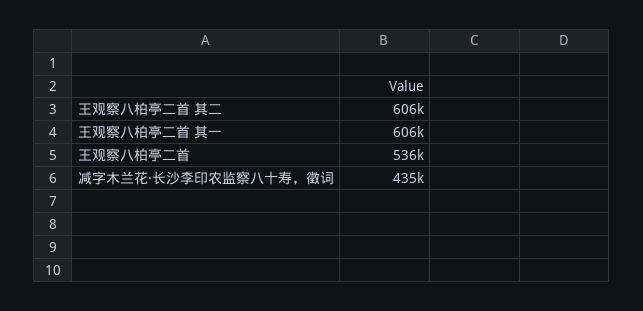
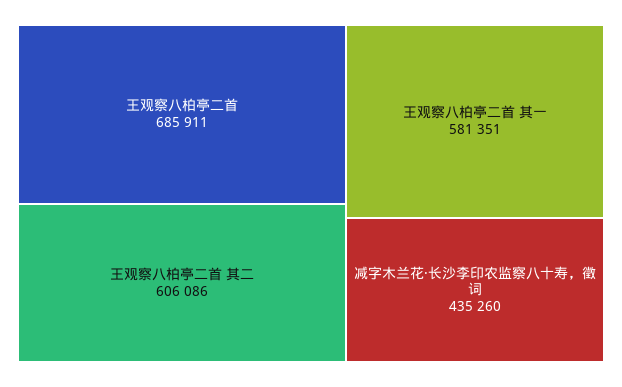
  {
    "王观察八柏亭二首 其二": 606086,
-   "王观察八柏亭二首 其一": 606000,
+   "王观察八柏亭二首 其一": 581351,
-   "王观察八柏亭二首": 536000,
+   "王观察八柏亭二首": 685911,
    "减字木兰花·长沙李印农监察八十寿，徵词": 435260
  }

